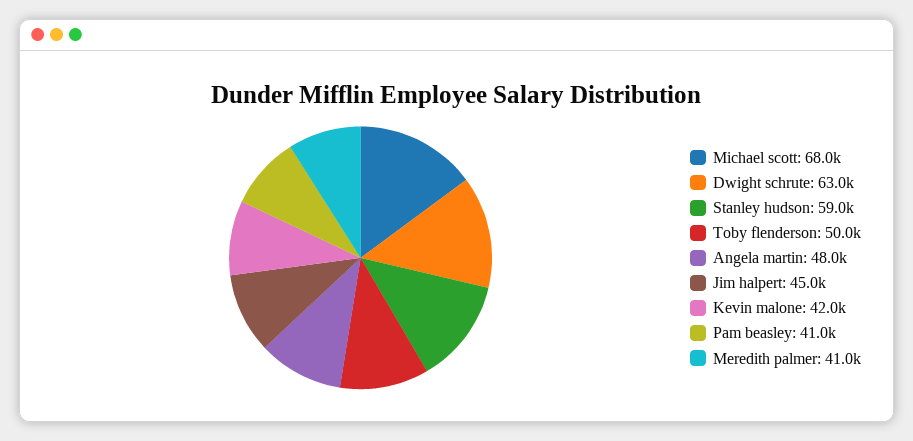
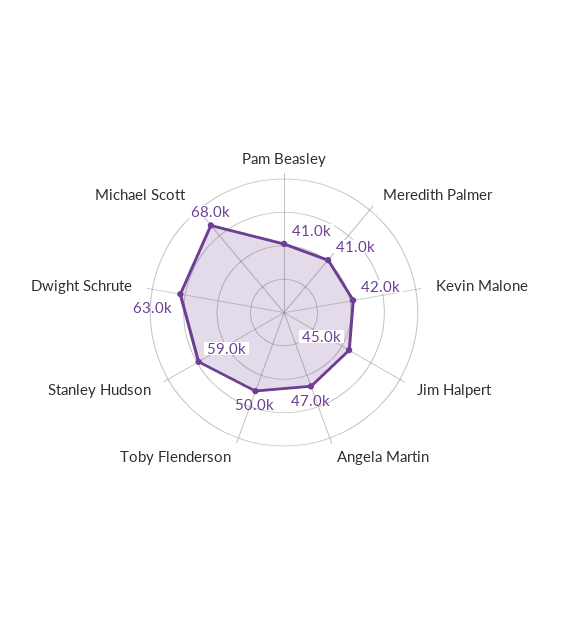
  {
    "Michael scott": 68000,
    "Dwight schrute": 63000,
    "Stanley hudson": 59000,
    "Toby flenderson": 50000,
-   "Angela martin": 48000,
+   "Angela martin": 47000,
    "Jim halpert": 45000,
    "Kevin malone": 42000,
    "Pam beasley": 41000,
    "Meredith palmer": 41000
  }

